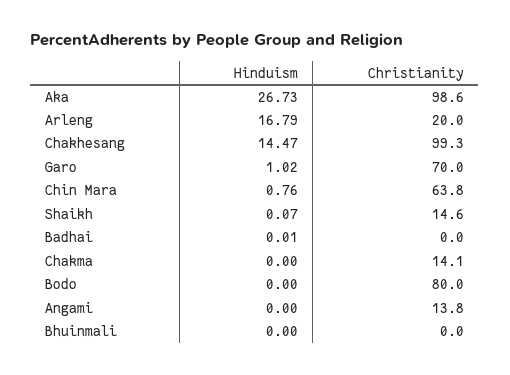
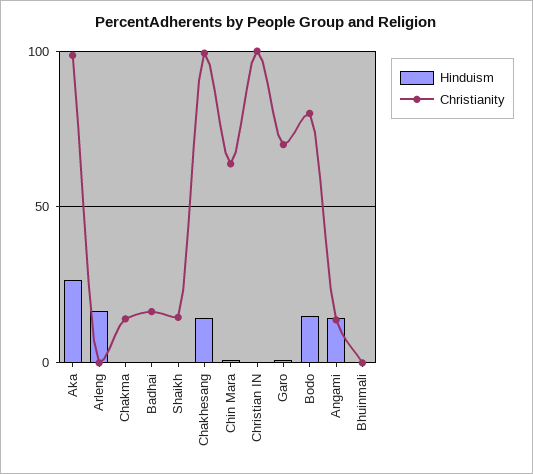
  {
    "Hinduism": {
      "Aka": 26.73,
      "Arleng": 16.79,
      "Chakhesang": 14.47,
      "Garo": 1.02,
      "Chin Mara": 0.76,
      "Shaikh": 0.07,
      "Badhai": 0.01,
      "Chakma": 0,
-     "Bodo": 0,
+     "Bodo": 15,
-     "Angami": 0,
+     "Angami": 15,
-     "Bhuinmali": 0
+     "Bhuinmali": 0,
+     "Christian IN": 0
    },
    "Christianity": {
      "Aka": 98.6,
-     "Arleng": 20,
+     "Arleng": 0,
      "Chakhesang": 99.3,
      "Garo": 70,
      "Chin Mara": 63.8,
      "Shaikh": 14.6,
-     "Badhai": 0,
+     "Badhai": 15,
      "Chakma": 14.1,
      "Bodo": 80,
      "Angami": 13.8,
-     "Bhuinmali": 0
+     "Bhuinmali": 0,
+     "Christian IN": 100
    }
  }

